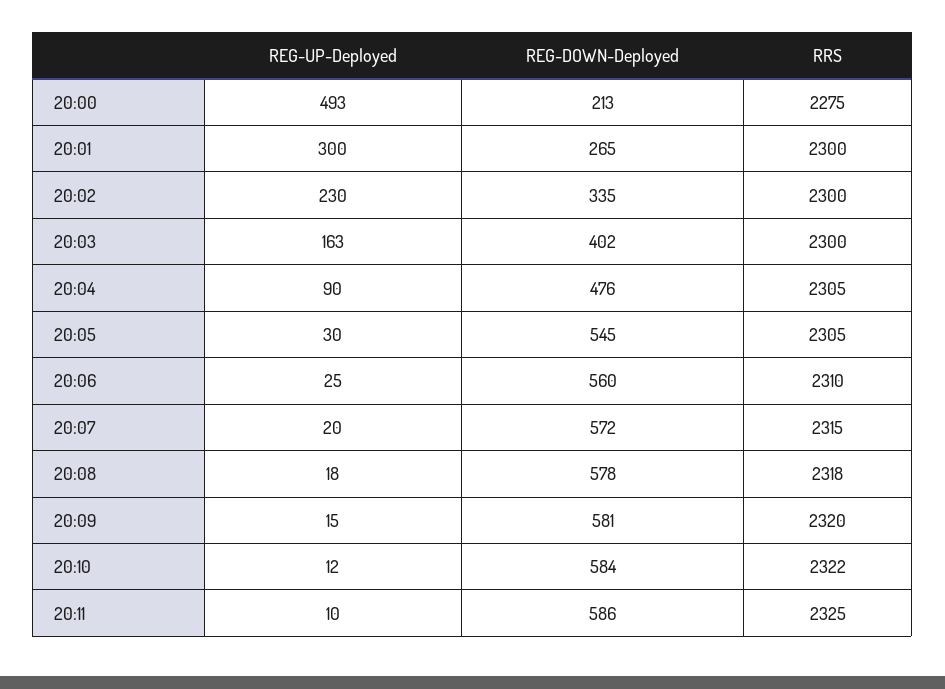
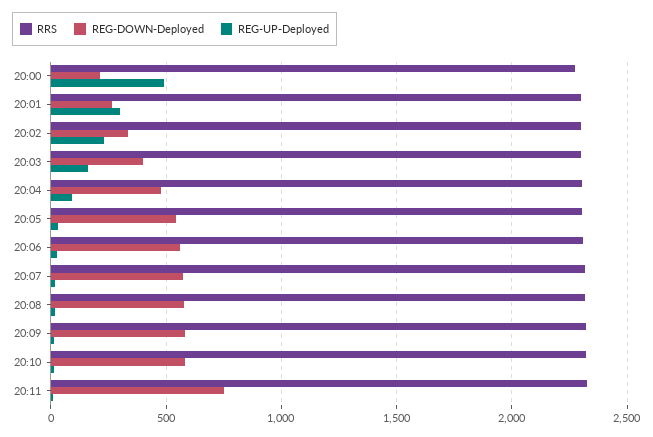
  {
    "REG-UP-Deployed": {
      "20:00": 493,
      "20:01": 300,
      "20:02": 230,
      "20:03": 163,
      "20:04": 90,
      "20:05": 30,
      "20:06": 25,
      "20:07": 20,
      "20:08": 18,
      "20:09": 15,
      "20:10": 12,
      "20:11": 10
    },
    "REG-DOWN-Deployed": {
      "20:00": 213,
      "20:01": 265,
      "20:02": 335,
      "20:03": 402,
      "20:04": 476,
      "20:05": 545,
      "20:06": 560,
      "20:07": 572,
      "20:08": 578,
      "20:09": 581,
      "20:10": 584,
-     "20:11": 586
+     "20:11": 750
    },
    "RRS": {
      "20:00": 2275,
      "20:01": 2300,
      "20:02": 2300,
      "20:03": 2300,
      "20:04": 2305,
      "20:05": 2305,
      "20:06": 2310,
      "20:07": 2315,
      "20:08": 2318,
      "20:09": 2320,
      "20:10": 2322,
      "20:11": 2325
    }
  }

